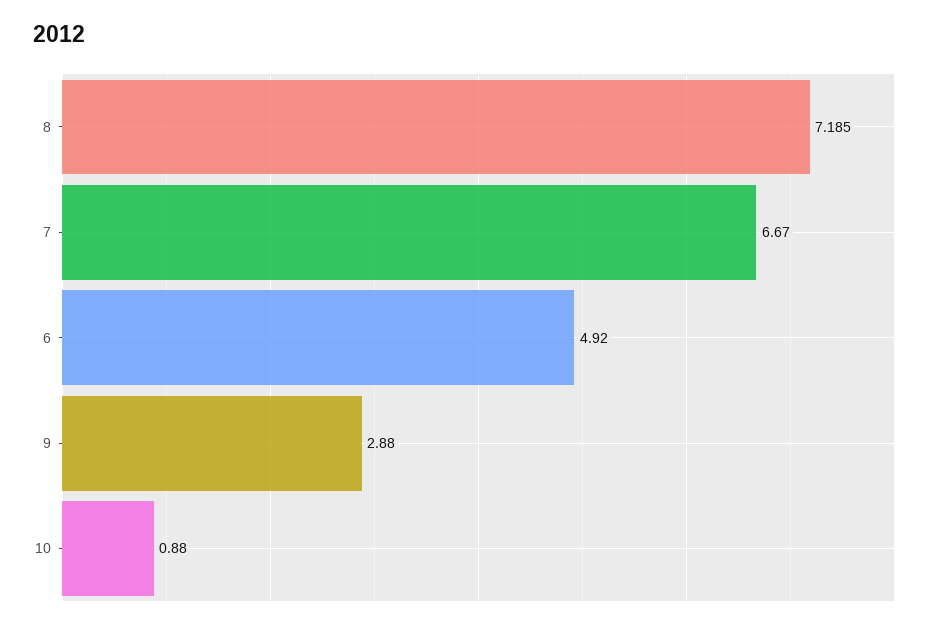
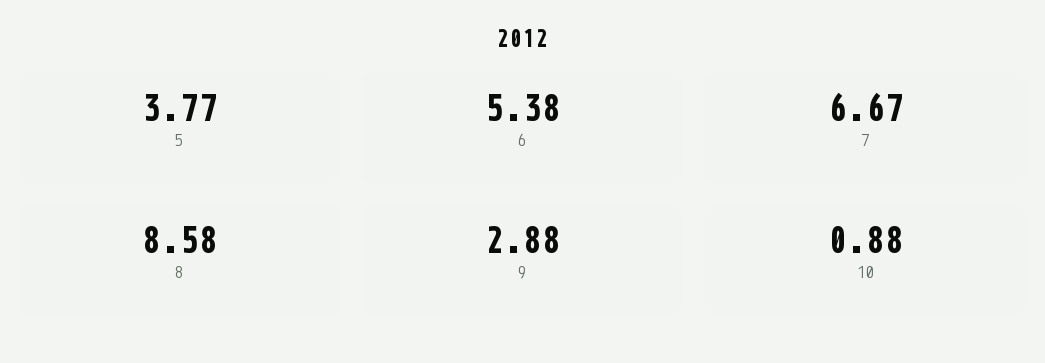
  {
-   "8": 7.185,
+   "8": 8.58,
    "7": 6.67,
-   "6": 4.92,
+   "6": 5.38,
    "9": 2.88,
-   "10": 0.88
+   "10": 0.88,
+   "5": 3.77
  }

